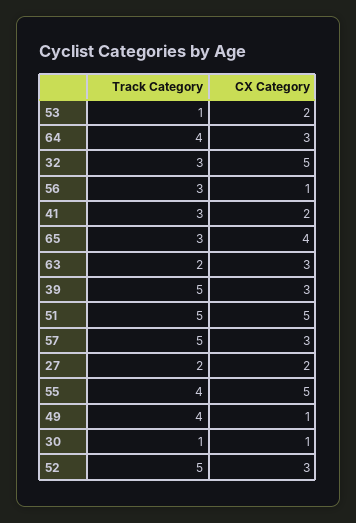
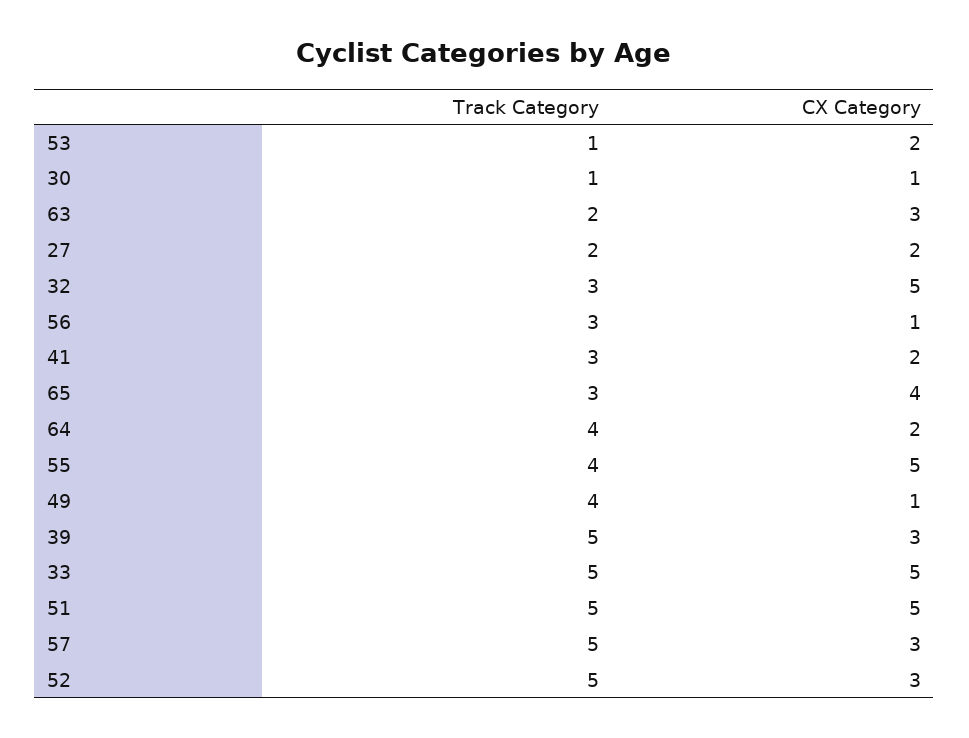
  {
    "Track Category": {
      "53": 1,
      "64": 4,
      "32": 3,
      "56": 3,
      "41": 3,
      "65": 3,
      "63": 2,
      "39": 5,
      "51": 5,
      "57": 5,
      "27": 2,
      "55": 4,
      "49": 4,
      "30": 1,
-     "52": 5
+     "52": 5,
+     "33": 5
    },
    "CX Category": {
      "53": 2,
-     "64": 3,
+     "64": 2,
      "32": 5,
      "56": 1,
      "41": 2,
      "65": 4,
      "63": 3,
      "39": 3,
      "51": 5,
      "57": 3,
      "27": 2,
      "55": 5,
      "49": 1,
      "30": 1,
-     "52": 3
+     "52": 3,
+     "33": 5
    }
  }

